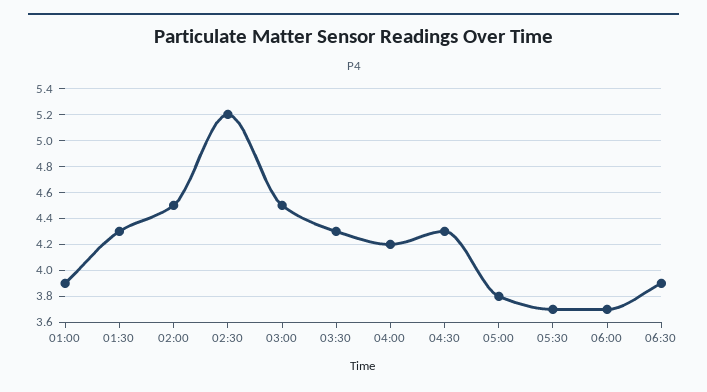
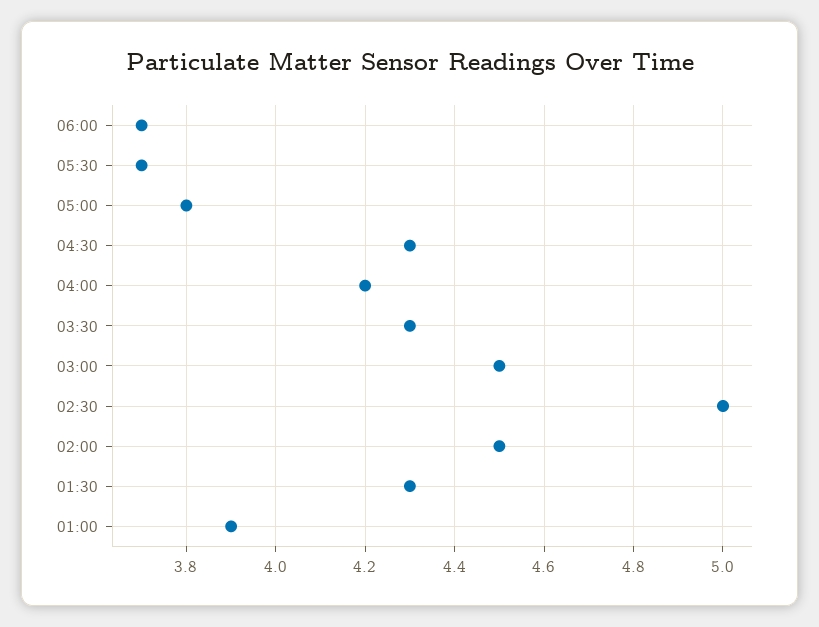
  {
    "01:00": 3.9,
    "01:30": 4.3,
    "02:00": 4.5,
-   "02:30": 5.2,
+   "02:30": 5,
    "03:00": 4.5,
    "03:30": 4.3,
    "04:00": 4.2,
    "04:30": 4.3,
    "05:00": 3.8,
    "05:30": 3.7,
-   "06:00": 3.7,
+   "06:00": 3.7
-   "06:30": 3.9
  }

